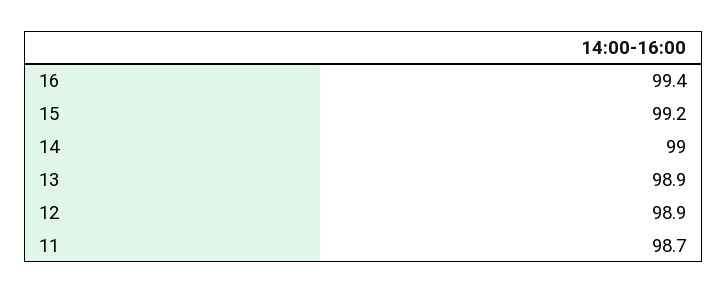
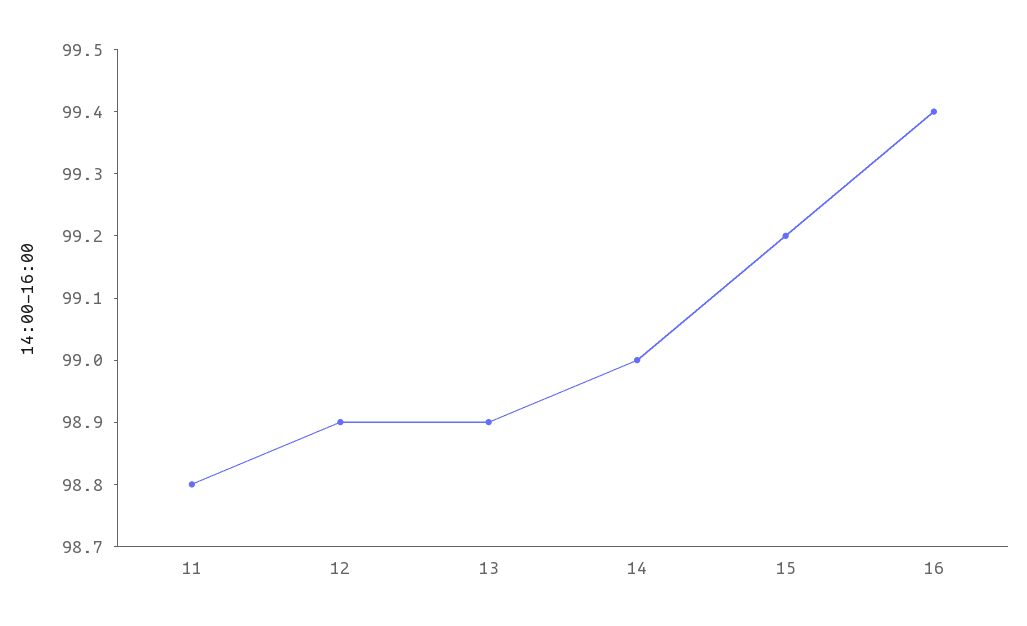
  {
    "16": 99.4,
    "15": 99.2,
    "14": 99,
    "13": 98.9,
    "12": 98.9,
-   "11": 98.7
+   "11": 98.8
  }

